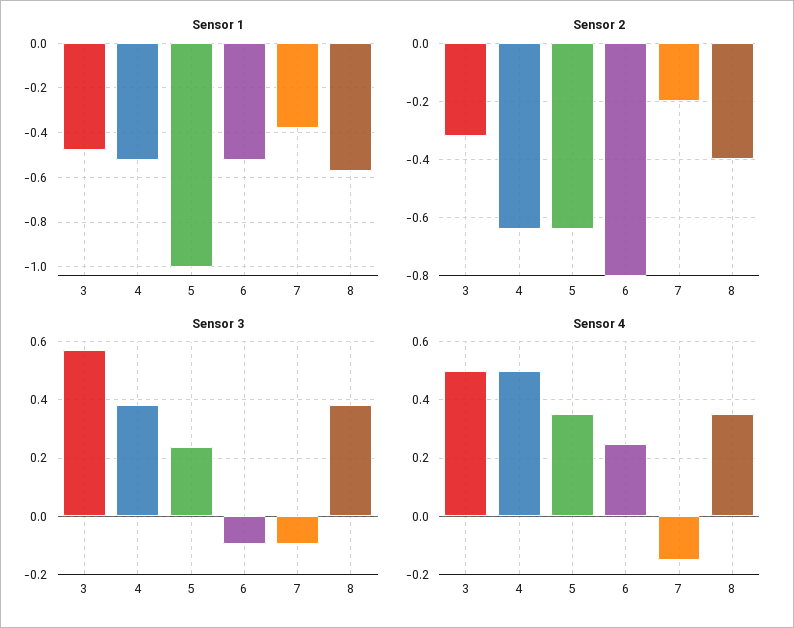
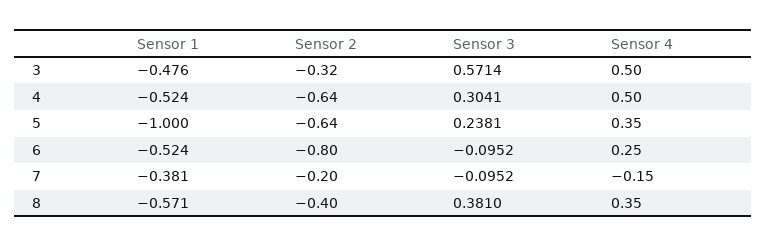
  {
    "Sensor 1": {
      "3": -0.476,
      "4": -0.524,
      "5": -1,
      "6": -0.524,
      "7": -0.381,
      "8": -0.571
    },
    "Sensor 2": {
      "3": -0.32,
      "4": -0.64,
      "5": -0.64,
      "6": -0.8,
      "7": -0.2,
      "8": -0.4
    },
    "Sensor 3": {
      "3": 0.5714,
-     "4": 0.375,
+     "4": 0.3041,
      "5": 0.2381,
      "6": -0.0952,
      "7": -0.0952,
      "8": 0.381
    },
    "Sensor 4": {
      "3": 0.5,
      "4": 0.5,
      "5": 0.35,
      "6": 0.25,
      "7": -0.15,
      "8": 0.35
    }
  }

